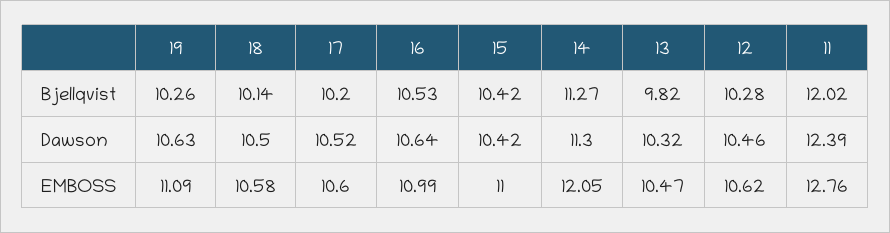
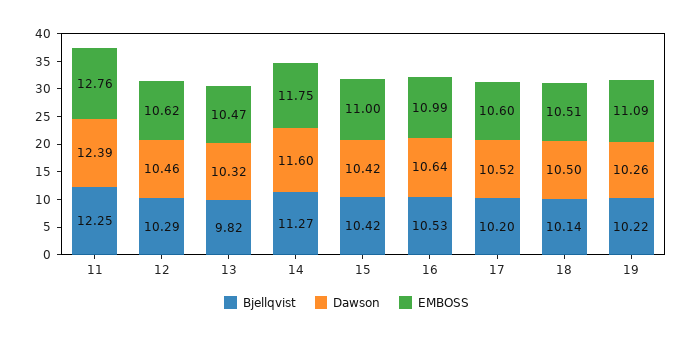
  {
    "Bjellqvist": {
-     "19": 10.26,
+     "19": 10.22,
      "18": 10.14,
      "17": 10.2,
      "16": 10.53,
      "15": 10.42,
      "14": 11.27,
      "13": 9.82,
-     "12": 10.28,
+     "12": 10.29,
-     "11": 12.02
+     "11": 12.25
    },
    "Dawson": {
-     "19": 10.63,
+     "19": 10.26,
      "18": 10.5,
      "17": 10.52,
      "16": 10.64,
      "15": 10.42,
-     "14": 11.3,
+     "14": 11.6,
      "13": 10.32,
      "12": 10.46,
      "11": 12.39
    },
    "EMBOSS": {
      "19": 11.09,
-     "18": 10.58,
+     "18": 10.51,
      "17": 10.6,
      "16": 10.99,
      "15": 11,
-     "14": 12.05,
+     "14": 11.75,
      "13": 10.47,
      "12": 10.62,
      "11": 12.76
    }
  }

